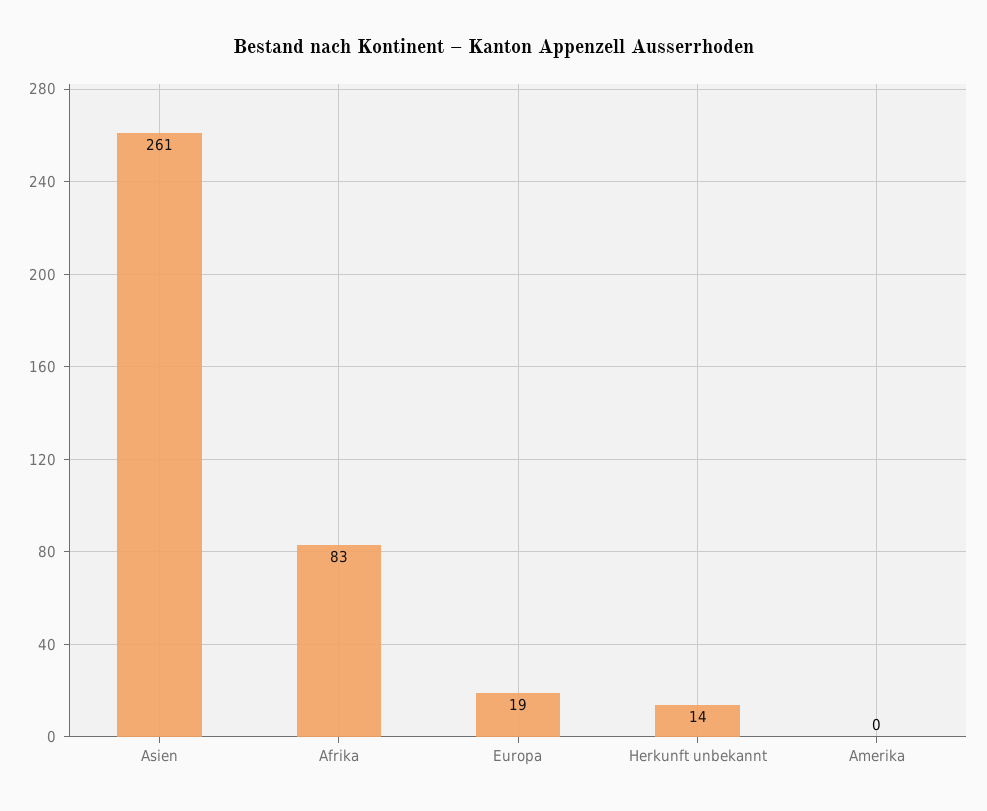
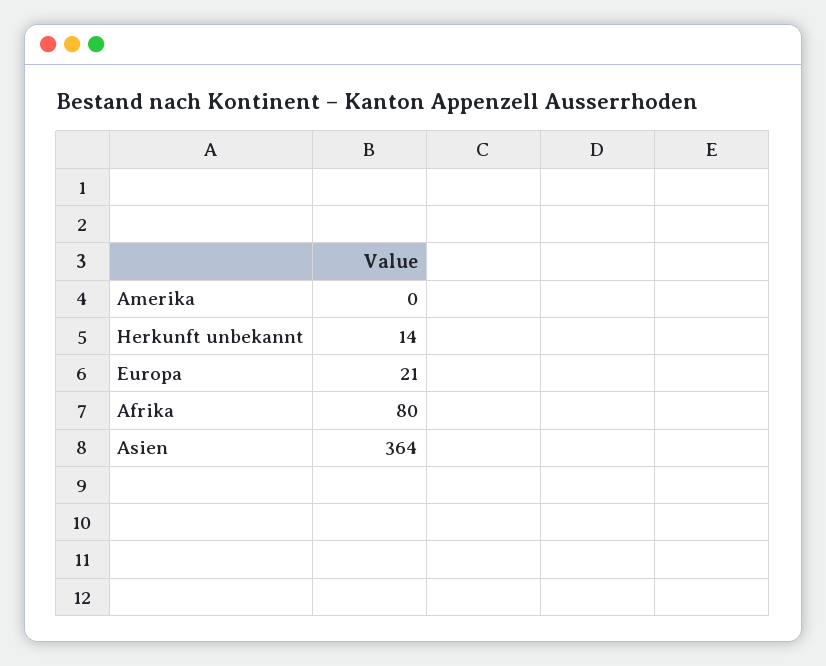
  {
-   "Asien": 261,
+   "Asien": 364,
-   "Afrika": 83,
+   "Afrika": 80,
-   "Europa": 19,
+   "Europa": 21,
    "Herkunft unbekannt": 14,
    "Amerika": 0
  }

